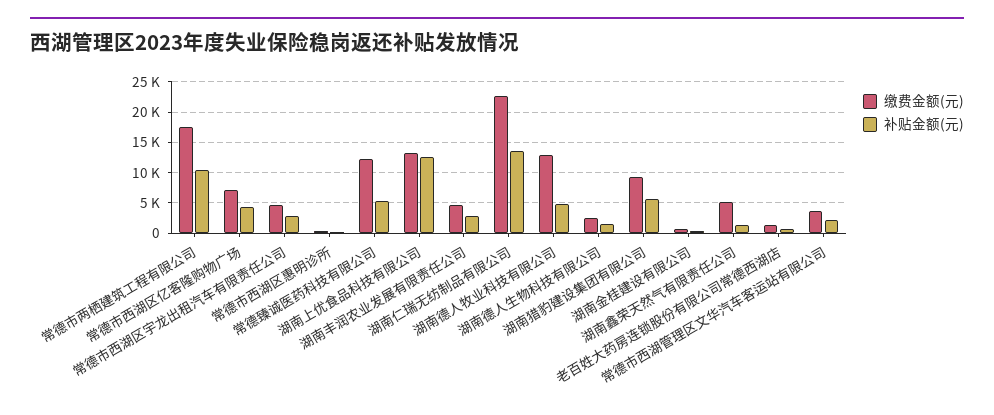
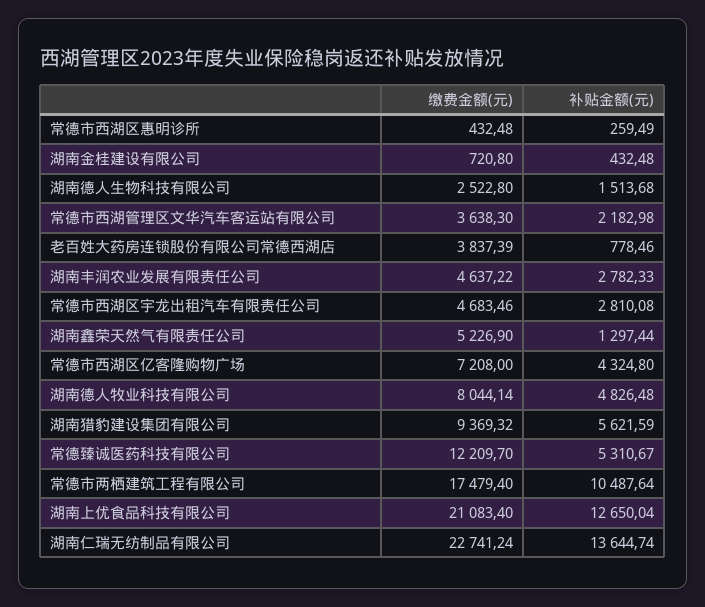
  {
    "缴费金额(元)": {
      "常德市两栖建筑工程有限公司": 17479.4,
      "常德市西湖区亿客隆购物广场": 7208,
      "常德市西湖区宇龙出租汽车有限责任公司": 4683.46,
      "常德市西湖区惠明诊所": 432.48,
      "常德臻诚医药科技有限公司": 12209.7,
-     "湖南上优食品科技有限公司": 13000,
+     "湖南上优食品科技有限公司": 21083.4,
      "湖南丰润农业发展有限责任公司": 4637.22,
      "湖南仁瑞无纺制品有限公司": 22741.24,
-     "湖南德人牧业科技有限公司": 13000,
+     "湖南德人牧业科技有限公司": 8044.14,
      "湖南德人生物科技有限公司": 2522.8,
      "湖南猎豹建设集团有限公司": 9369.32,
      "湖南金桂建设有限公司": 720.8,
      "湖南鑫荣天然气有限责任公司": 5226.9,
-     "老百姓大药房连锁股份有限公司常德西湖店": 1000,
+     "老百姓大药房连锁股份有限公司常德西湖店": 3837.39,
      "常德市西湖管理区文华汽车客运站有限公司": 3638.3
    },
    "补贴金额(元)": {
      "常德市两栖建筑工程有限公司": 10487.64,
      "常德市西湖区亿客隆购物广场": 4324.8,
      "常德市西湖区宇龙出租汽车有限责任公司": 2810.08,
      "常德市西湖区惠明诊所": 259.49,
      "常德臻诚医药科技有限公司": 5310.67,
      "湖南上优食品科技有限公司": 12650.04,
      "湖南丰润农业发展有限责任公司": 2782.33,
      "湖南仁瑞无纺制品有限公司": 13644.74,
      "湖南德人牧业科技有限公司": 4826.48,
      "湖南德人生物科技有限公司": 1513.68,
      "湖南猎豹建设集团有限公司": 5621.59,
      "湖南金桂建设有限公司": 432.48,
      "湖南鑫荣天然气有限责任公司": 1297.44,
      "老百姓大药房连锁股份有限公司常德西湖店": 778.46,
      "常德市西湖管理区文华汽车客运站有限公司": 2182.98
    }
  }

